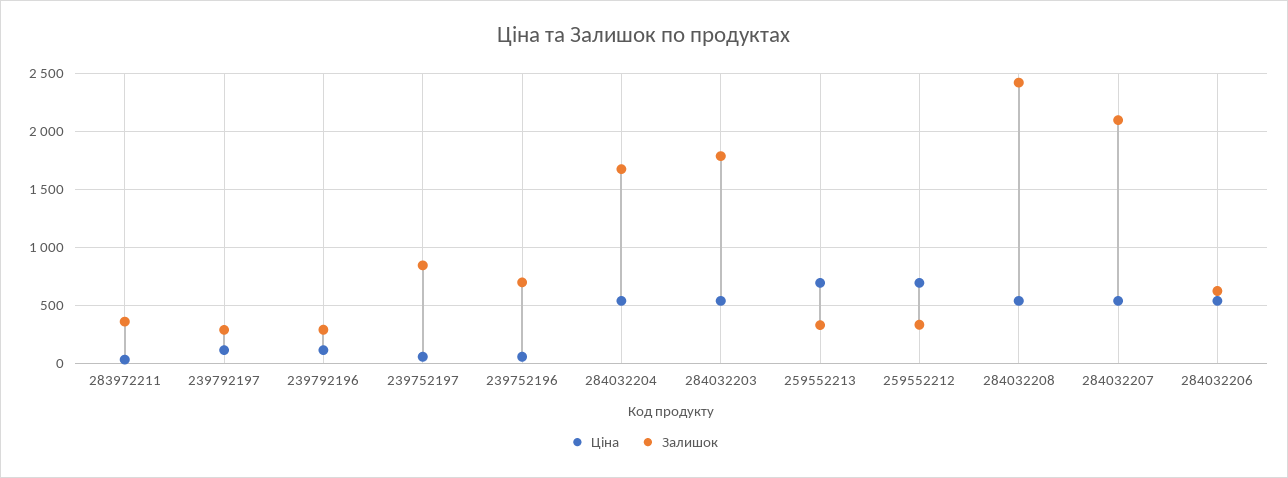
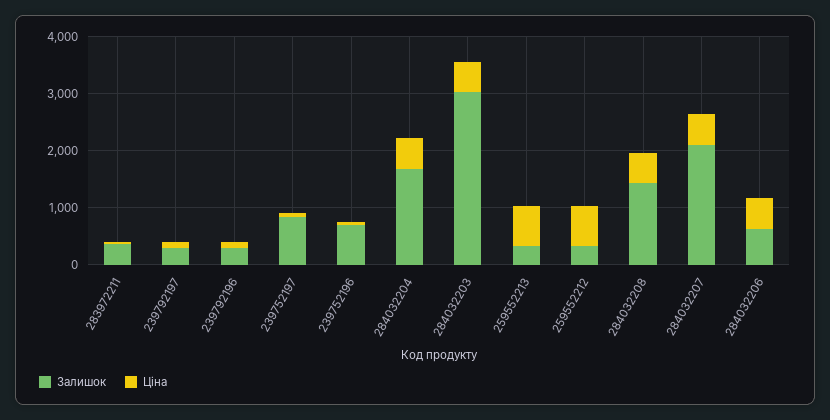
  {
    "Ціна": {
      "283972211": 0,
      "239792197": 100,
      "239792196": 100,
      "239752197": 100,
      "239752196": 100,
      "284032204": 500,
      "284032203": 500,
      "259552213": 700,
      "259552212": 700,
      "284032208": 500,
      "284032207": 500,
      "284032206": 500
    },
    "Залишок": {
      "283972211": 400,
      "239792197": 300,
      "239792196": 300,
      "239752197": 800,
      "239752196": 700,
      "284032204": 1700,
-     "284032203": 1800,
+     "284032203": 3000,
      "259552213": 300,
      "259552212": 300,
-     "284032208": 2400,
+     "284032208": 1400,
      "284032207": 2100,
      "284032206": 600
    }
  }

